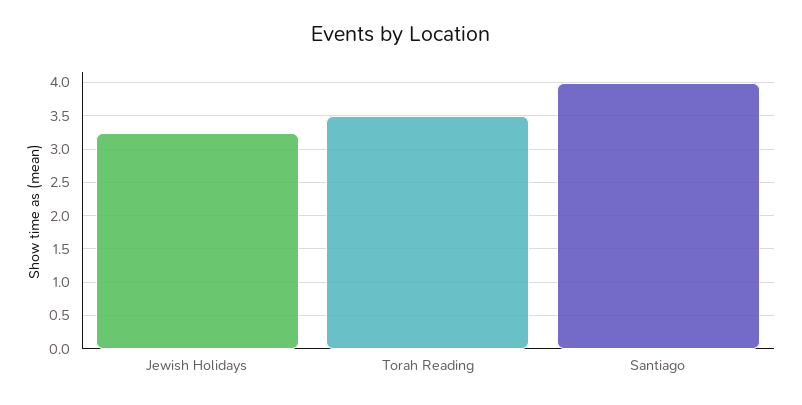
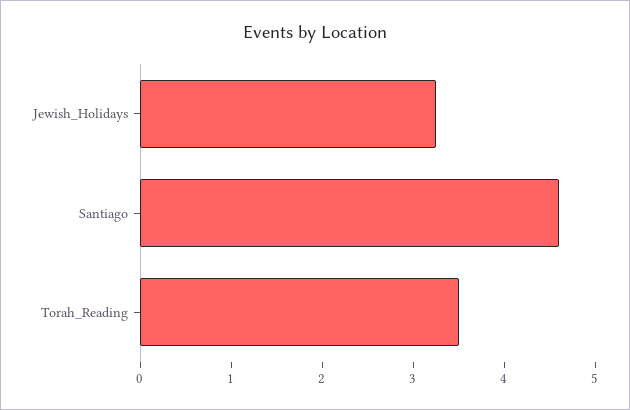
  {
    "Jewish Holidays": 3.3,
    "Torah Reading": 3.5,
-   "Santiago": 4
+   "Santiago": 4.6
  }

